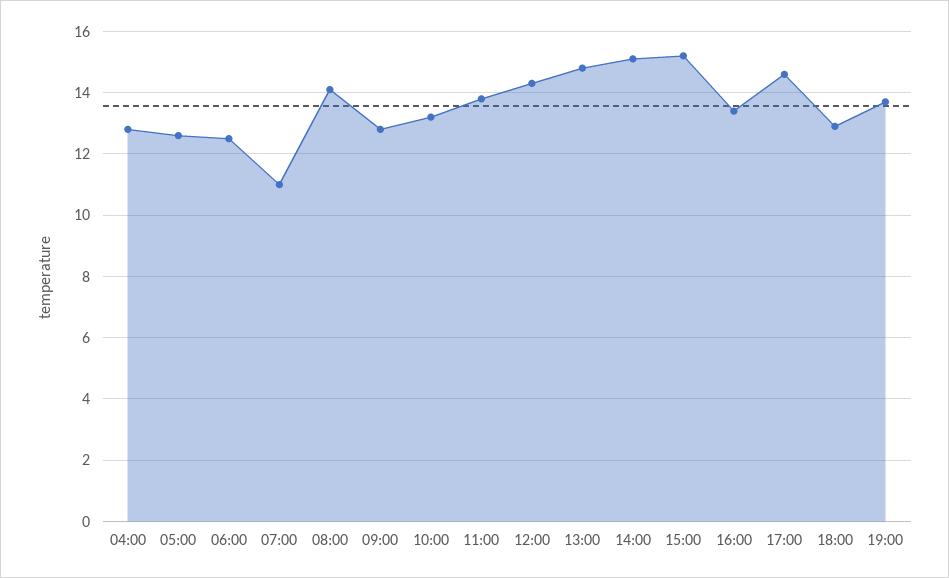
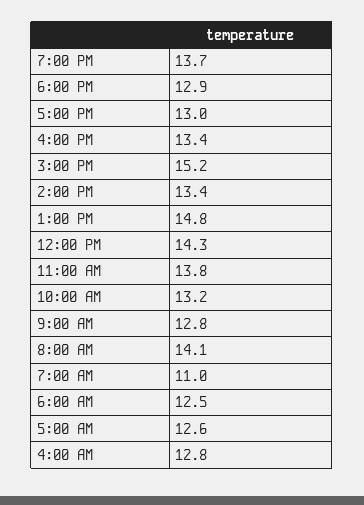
  {
    "04:00": 12.8,
    "05:00": 12.6,
    "06:00": 12.5,
    "07:00": 11,
    "08:00": 14.1,
    "09:00": 12.8,
    "10:00": 13.2,
    "11:00": 13.8,
    "12:00": 14.3,
    "13:00": 14.8,
-   "14:00": 15,
+   "14:00": 13.4,
    "15:00": 15.2,
    "16:00": 13.4,
-   "17:00": 14.5,
+   "17:00": 13,
    "18:00": 12.9,
    "19:00": 13.7
  }

